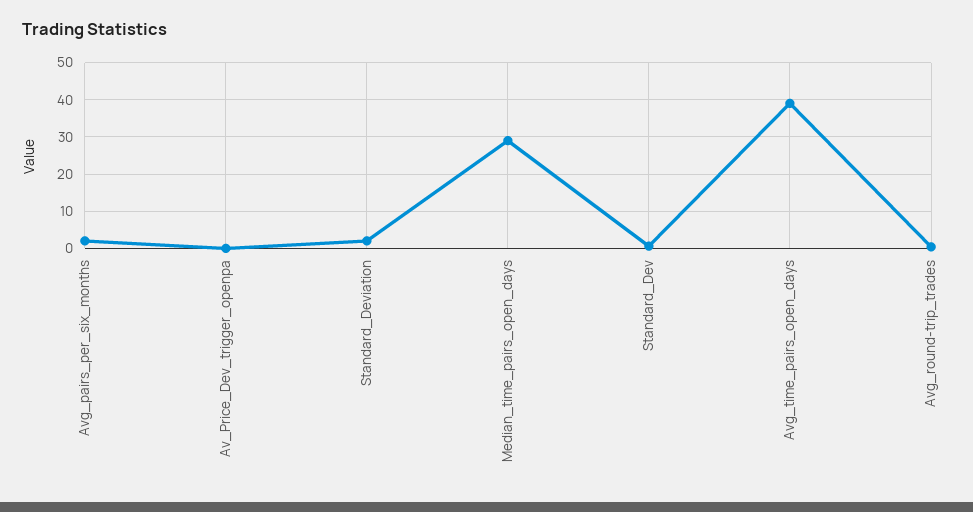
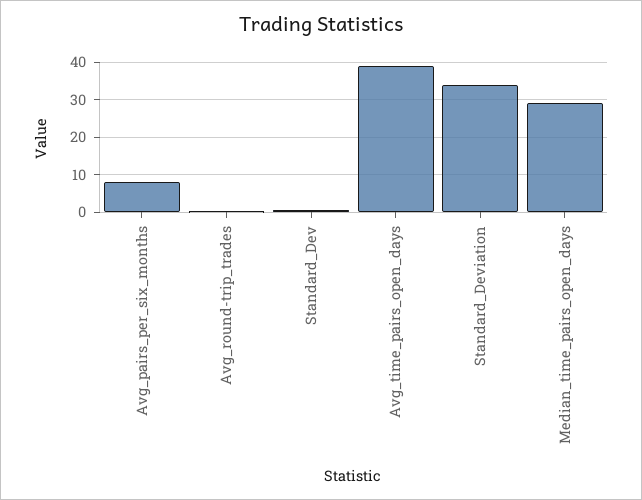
  {
-   "Avg_pairs_per_six_months": 2,
+   "Avg_pairs_per_six_months": 8,
-   "Av_Price_Dev_trigger_openpa": 0,
-   "Standard_Deviation": 2,
+   "Standard_Deviation": 34,
    "Median_time_pairs_open_days": 30,
    "Standard_Dev": 0,
    "Avg_time_pairs_open_days": 40,
    "Avg_round-trip_trades": 0
  }

